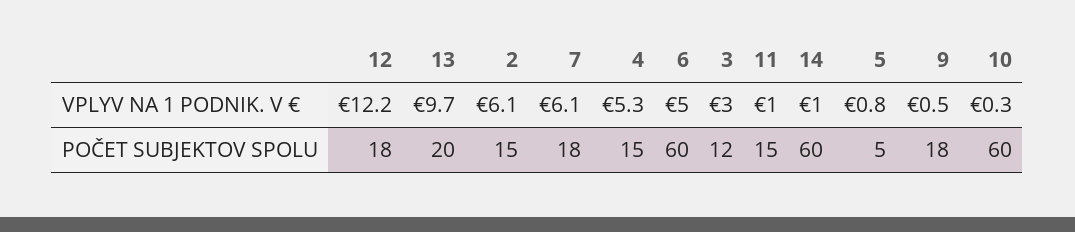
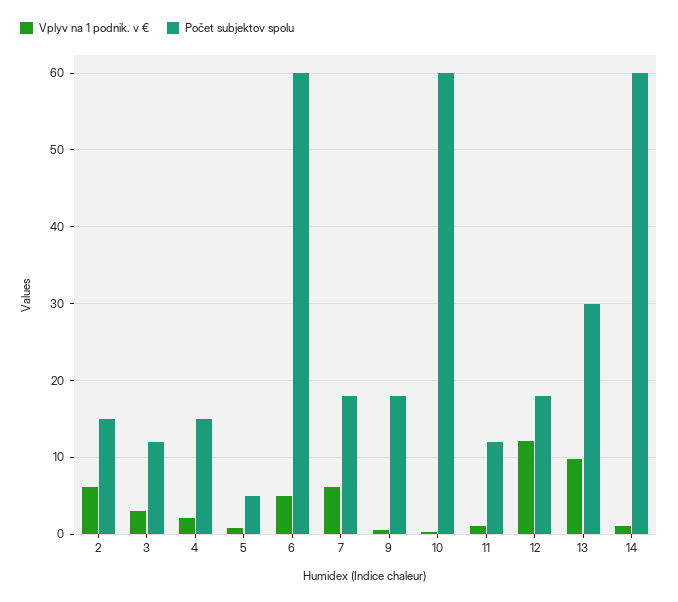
  {
    "VPLYV NA 1 PODNIK. V €": {
      "12": 12.2,
      "13": 9.7,
      "2": 6.1,
      "7": 6.1,
-     "4": 5.3,
+     "4": 2,
      "6": 5,
      "3": 3,
      "11": 1,
      "14": 1,
      "5": 0.8,
      "9": 0.5,
      "10": 0.3
    },
    "POČET SUBJEKTOV SPOLU": {
      "12": 18,
-     "13": 20,
+     "13": 30,
      "2": 15,
      "7": 18,
      "4": 15,
      "6": 60,
      "3": 12,
-     "11": 15,
+     "11": 12,
      "14": 60,
      "5": 5,
      "9": 18,
      "10": 60
    }
  }

